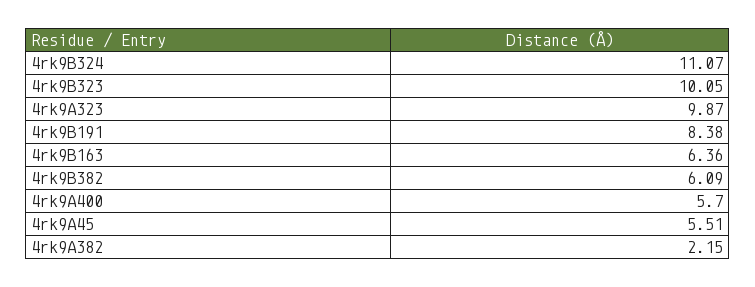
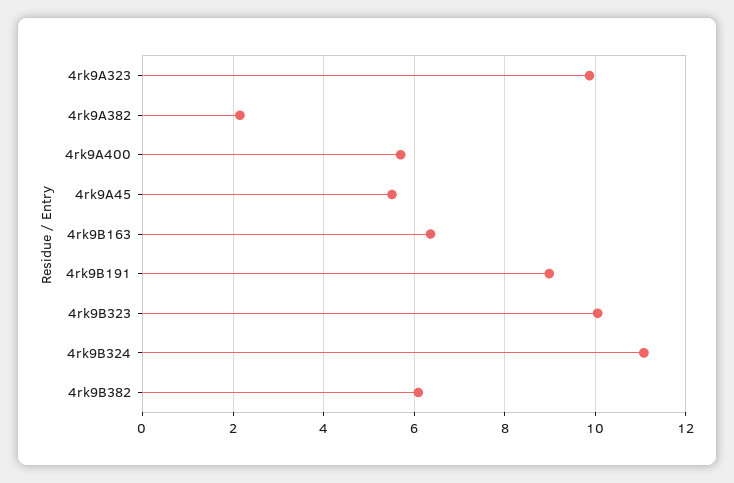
  {
    "4rk9B324": 11.07,
    "4rk9B323": 10.05,
    "4rk9A323": 9.87,
-   "4rk9B191": 8.38,
+   "4rk9B191": 9,
    "4rk9B163": 6.36,
    "4rk9B382": 6.09,
    "4rk9A400": 5.7,
    "4rk9A45": 5.51,
    "4rk9A382": 2.15
  }

